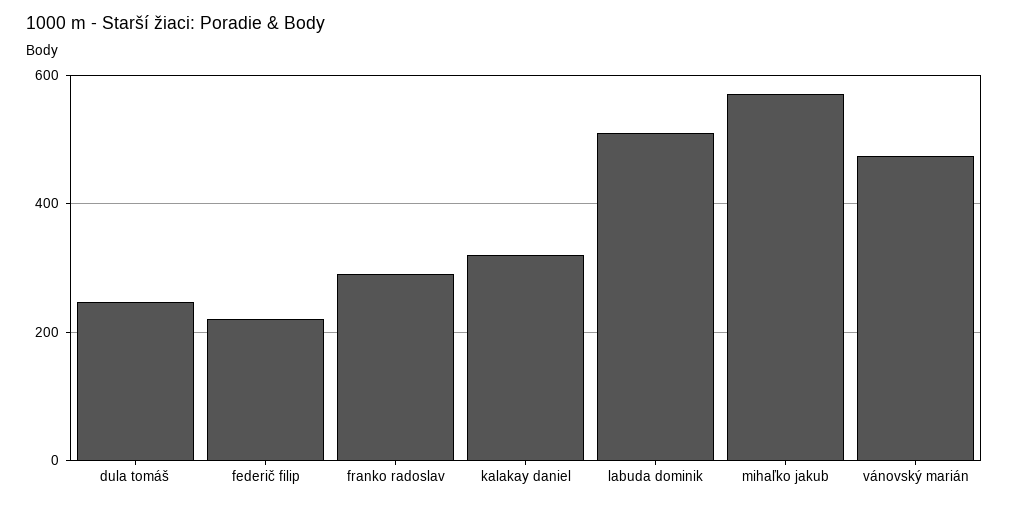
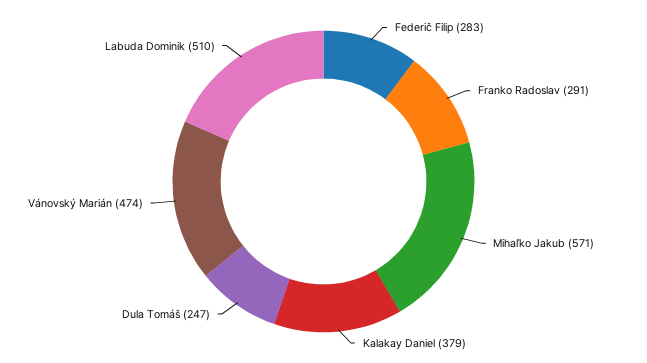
  {
    "dula tomáš": 247,
-   "federič filip": 220,
+   "federič filip": 283,
    "franko radoslav": 291,
-   "kalakay daniel": 320,
+   "kalakay daniel": 379,
    "labuda dominik": 510,
    "mihaľko jakub": 571,
    "vánovský marián": 474
  }

